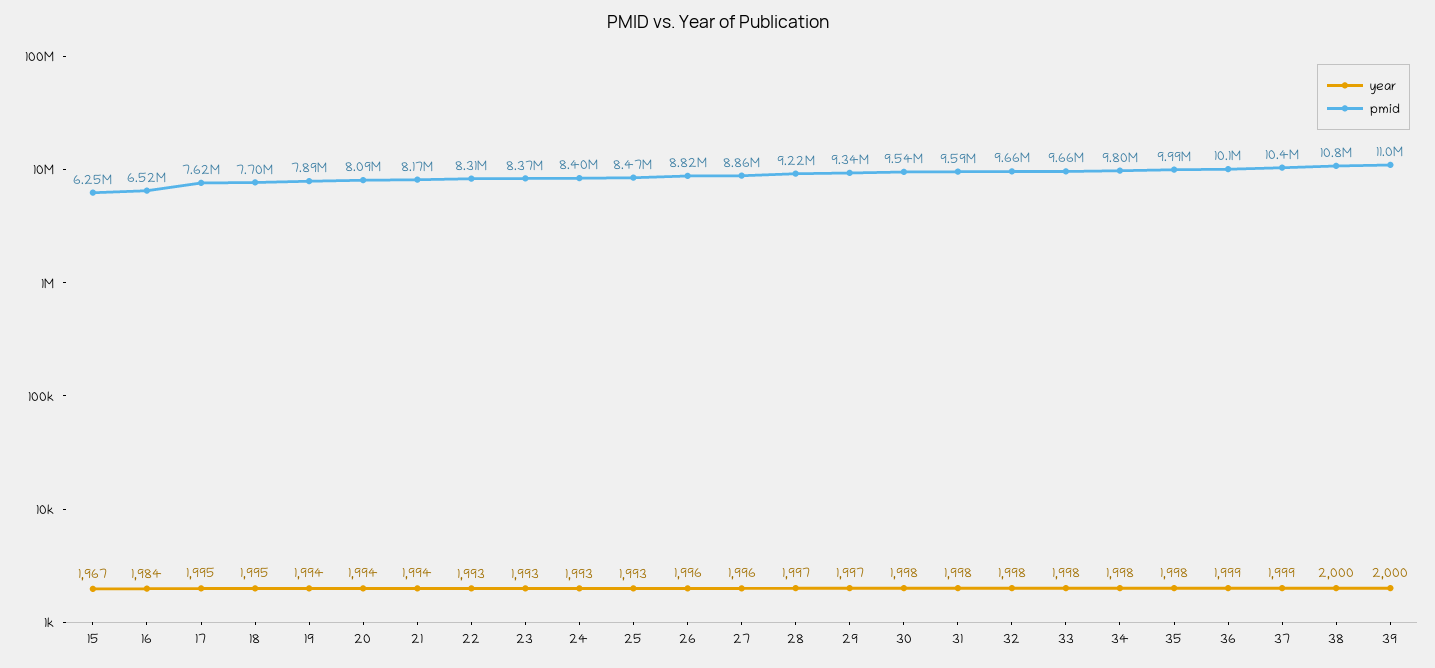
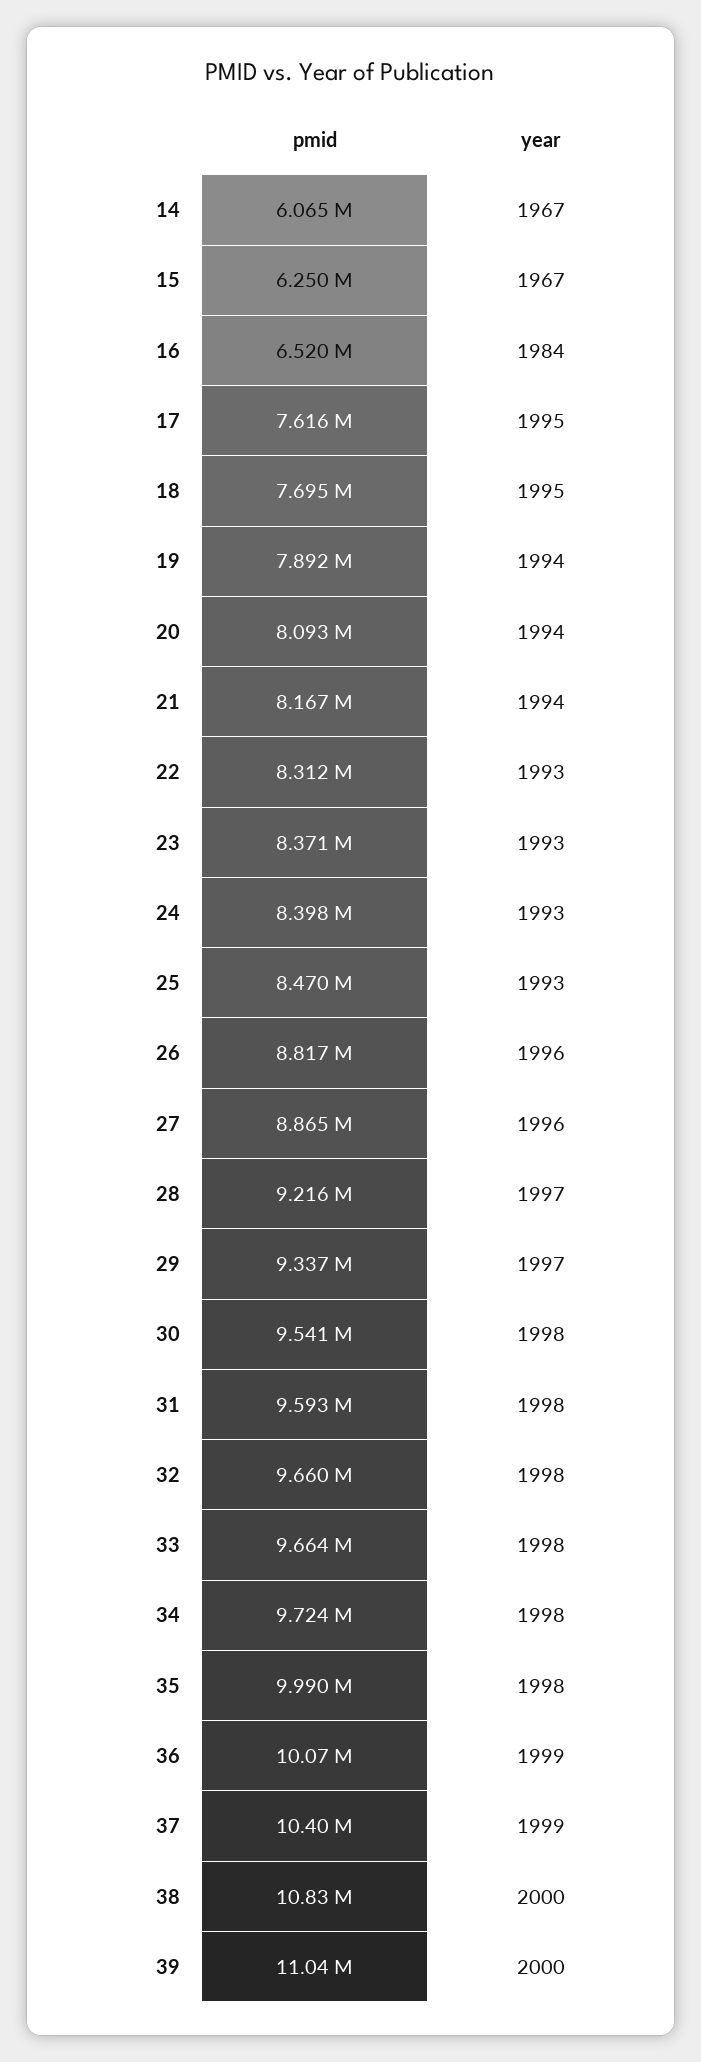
  {
    "year": {
      "15": 1967,
      "16": 1984,
      "17": 1995,
      "18": 1995,
      "19": 1994,
      "20": 1994,
      "21": 1994,
      "22": 1993,
      "23": 1993,
      "24": 1993,
      "25": 1993,
      "26": 1996,
      "27": 1996,
      "28": 1997,
      "29": 1997,
      "30": 1998,
      "31": 1998,
      "32": 1998,
      "33": 1998,
      "34": 1998,
      "35": 1998,
      "36": 1999,
      "37": 1999,
      "38": 2000,
-     "39": 2000
+     "39": 2000,
+     "14": 1967
    },
    "pmid": {
      "15": 6250000,
      "16": 6520000,
      "17": 7616000,
      "18": 7695000,
      "19": 7892000,
      "20": 8093000,
      "21": 8167000,
      "22": 8312000,
      "23": 8371000,
      "24": 8398000,
      "25": 8470000,
      "26": 8817000,
      "27": 8865000,
      "28": 9216000,
      "29": 9337000,
      "30": 9541000,
      "31": 9593000,
      "32": 9660000,
      "33": 9664000,
-     "34": 9800000,
+     "34": 9724000,
      "35": 9990000,
      "36": 10070000,
      "37": 10400000,
      "38": 10830000,
-     "39": 11040000
+     "39": 11040000,
+     "14": 6065000
    }
  }

